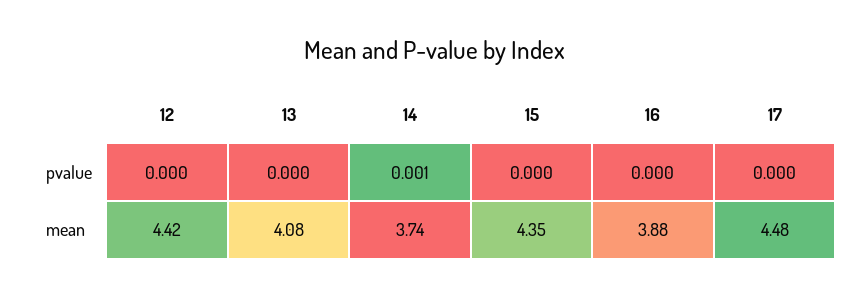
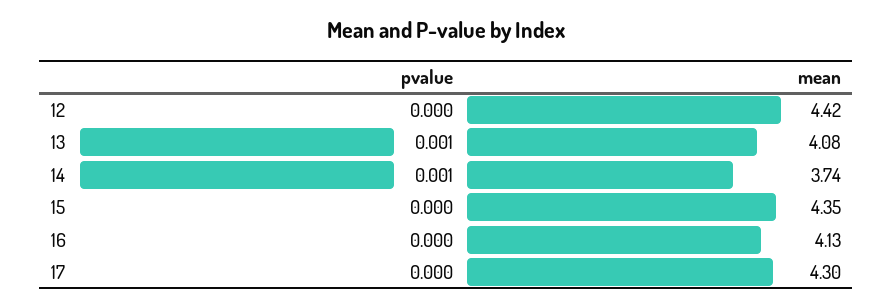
  {
    "12": {
      "pvalue": 0,
      "mean": 4.42
    },
    "13": {
-     "pvalue": 0,
+     "pvalue": 0.001,
      "mean": 4.08
    },
    "14": {
      "pvalue": 0.001,
      "mean": 3.74
    },
    "15": {
      "pvalue": 0,
      "mean": 4.35
    },
    "16": {
      "pvalue": 0,
-     "mean": 3.88
+     "mean": 4.13
    },
    "17": {
      "pvalue": 0,
-     "mean": 4.48
+     "mean": 4.3
    }
  }

